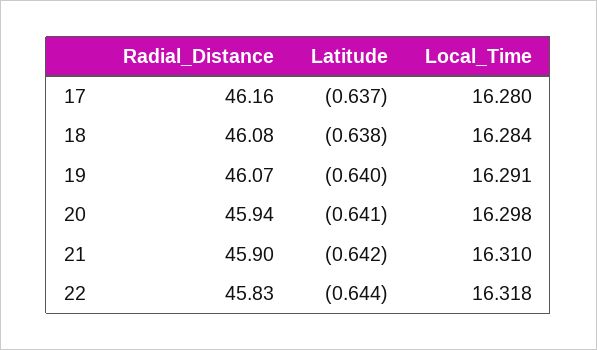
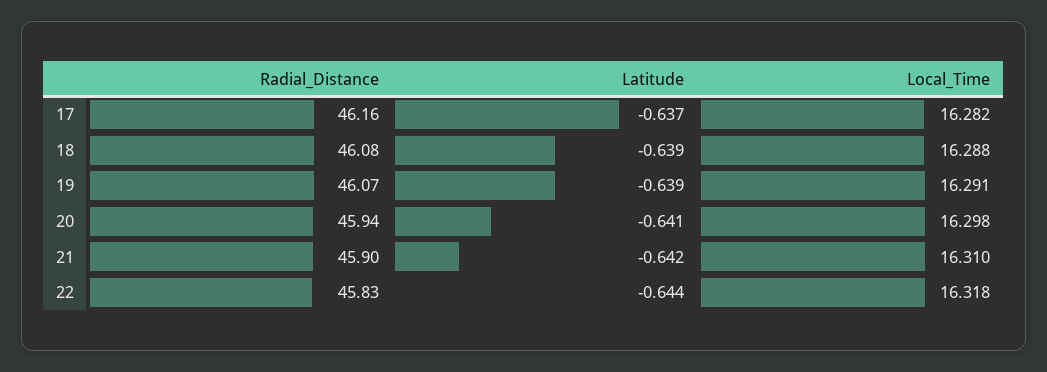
  {
    "Radial_Distance": {
      "17": 46.16,
      "18": 46.08,
      "19": 46.07,
      "20": 45.94,
      "21": 45.9,
      "22": 45.83
    },
    "Latitude": {
      "17": -0.637,
-     "18": -0.638,
+     "18": -0.639,
-     "19": -0.64,
+     "19": -0.639,
      "20": -0.641,
      "21": -0.642,
      "22": -0.644
    },
    "Local_Time": {
-     "17": 16.28,
+     "17": 16.282,
-     "18": 16.284,
+     "18": 16.288,
      "19": 16.291,
      "20": 16.298,
      "21": 16.31,
      "22": 16.318
    }
  }

